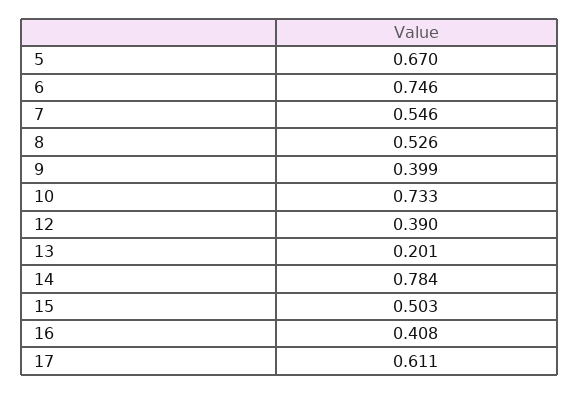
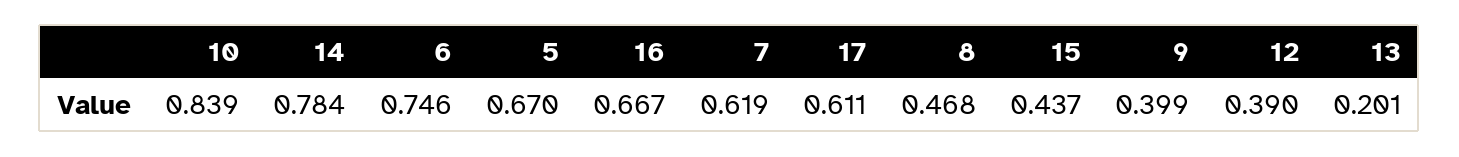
  {
    "5": 0.67,
    "6": 0.746,
-   "7": 0.546,
+   "7": 0.619,
-   "8": 0.526,
+   "8": 0.468,
    "9": 0.399,
-   "10": 0.733,
+   "10": 0.839,
    "12": 0.39,
    "13": 0.201,
    "14": 0.784,
-   "15": 0.503,
+   "15": 0.437,
-   "16": 0.408,
+   "16": 0.667,
    "17": 0.611
  }

